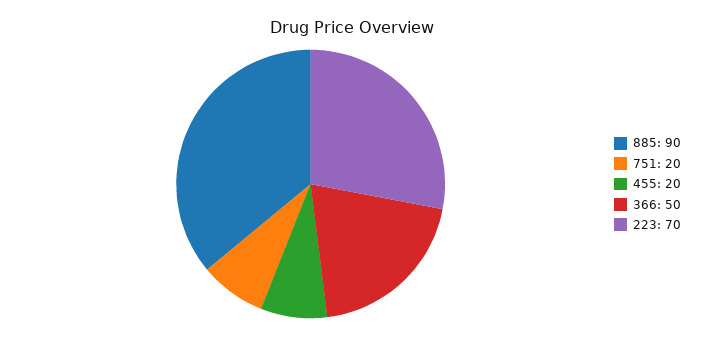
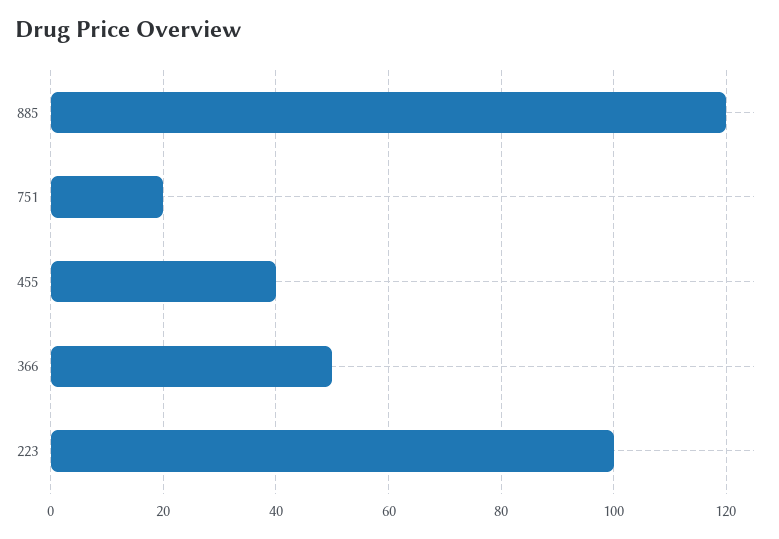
  {
-   "885": 90,
+   "885": 120,
    "751": 20,
-   "455": 20,
+   "455": 40,
    "366": 50,
-   "223": 70
+   "223": 100
  }

